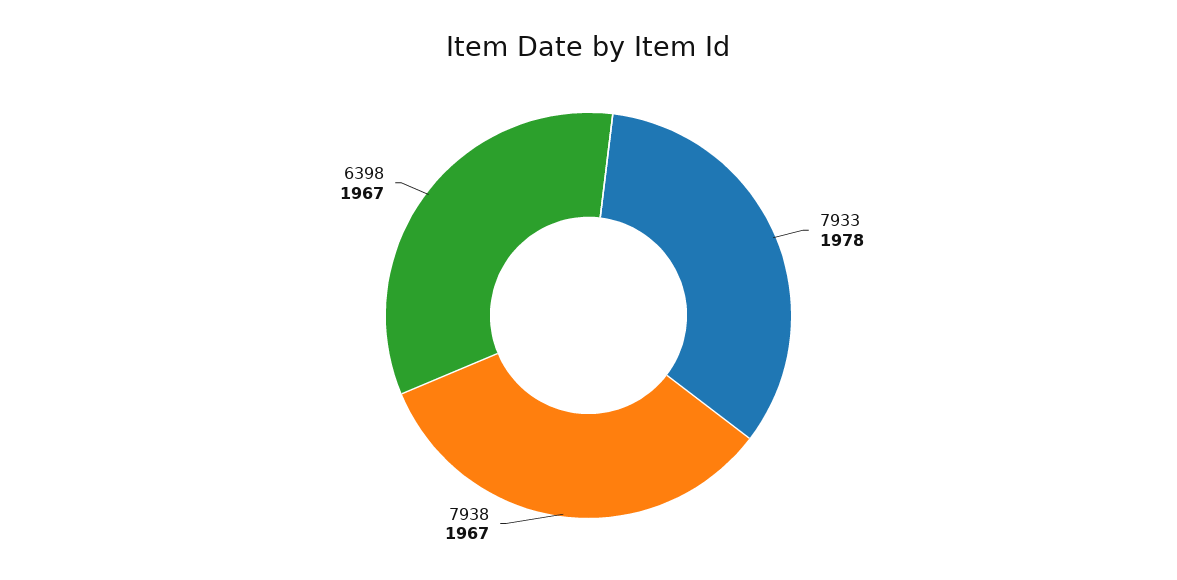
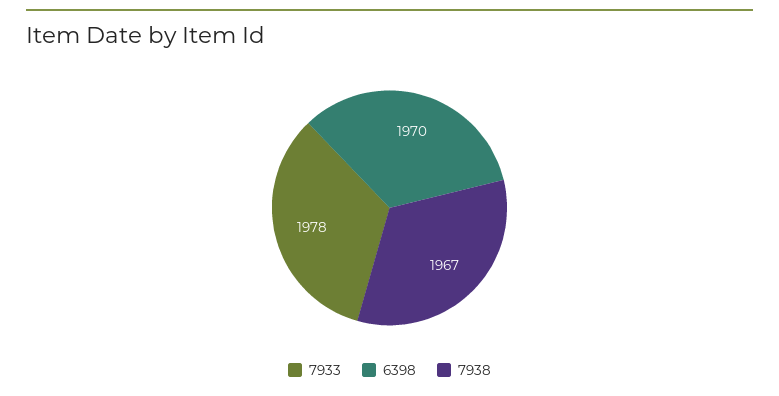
  {
    "7933": 1978,
    "7938": 1967,
-   "6398": 1967
+   "6398": 1970
  }

